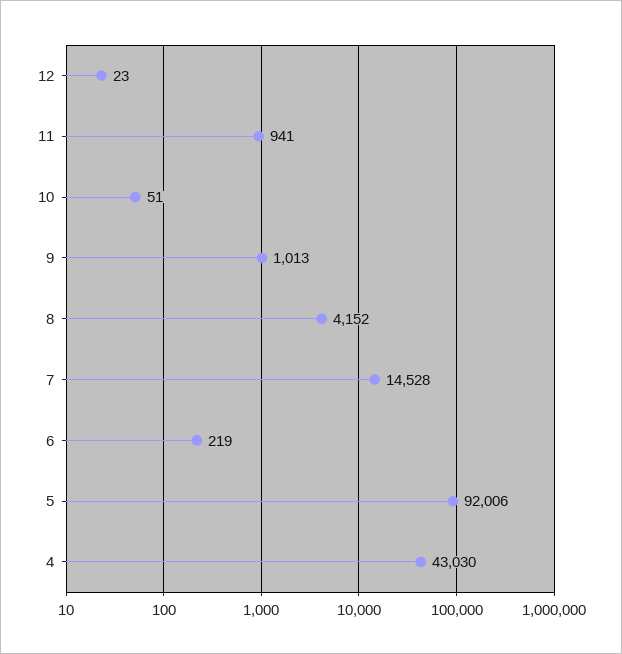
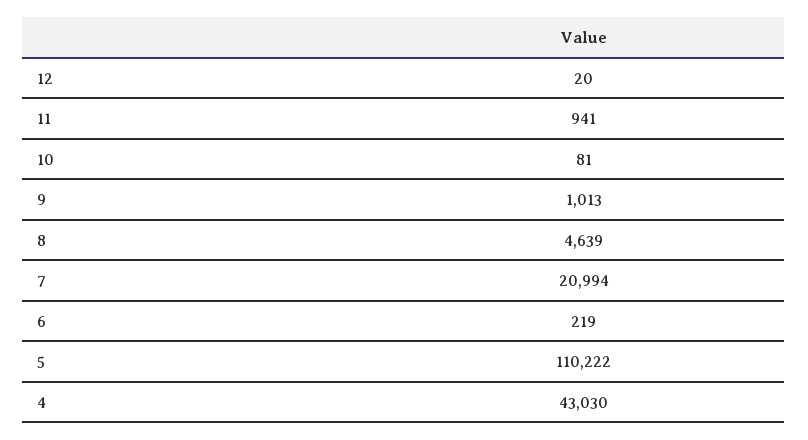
  {
-   "12": 23,
+   "12": 20,
    "11": 941,
-   "10": 51,
+   "10": 81,
    "9": 1013,
-   "8": 4152,
+   "8": 4639,
-   "7": 14528,
+   "7": 20994,
    "6": 219,
-   "5": 92006,
+   "5": 110222,
    "4": 43030
  }

